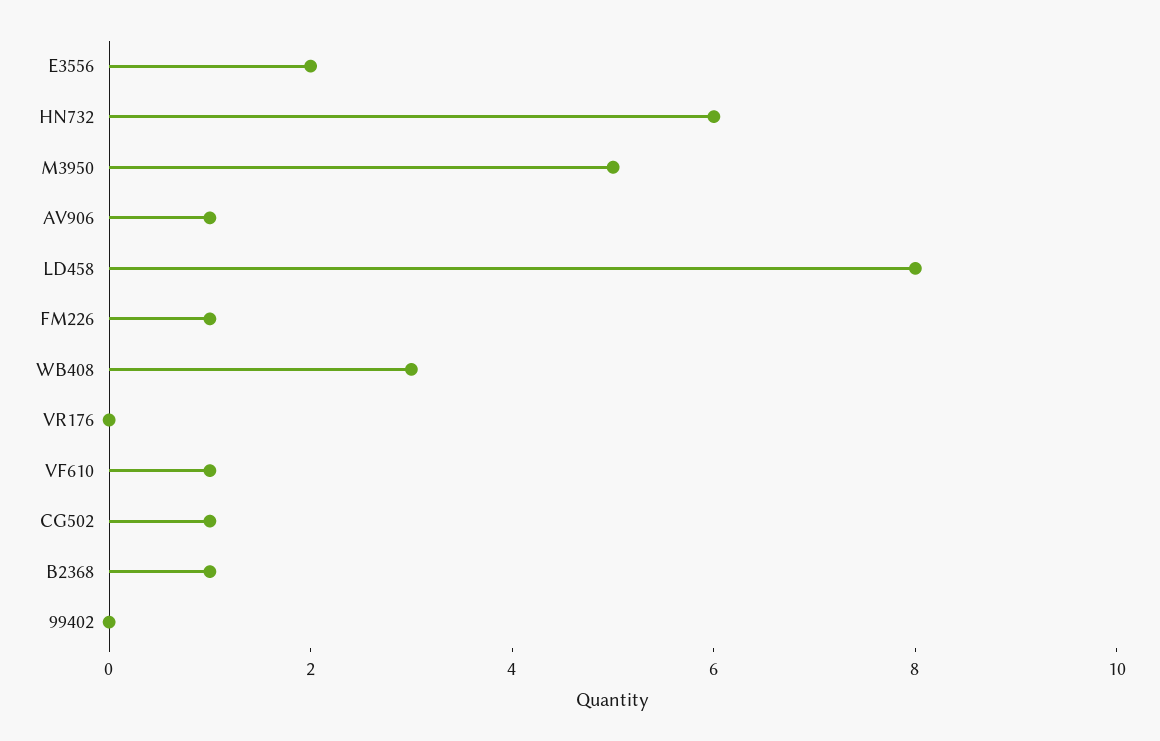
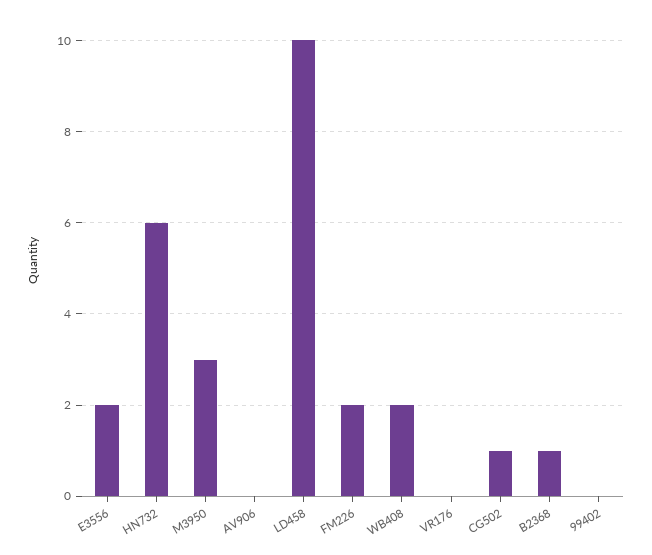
  {
    "E3556": 2,
    "HN732": 6,
-   "M3950": 5,
+   "M3950": 3,
-   "AV906": 1,
+   "AV906": 0,
-   "LD458": 8,
+   "LD458": 10,
-   "FM226": 1,
+   "FM226": 2,
-   "WB408": 3,
+   "WB408": 2,
    "VR176": 0,
-   "VF610": 1,
    "CG502": 1,
    "B2368": 1,
    "99402": 0
  }

